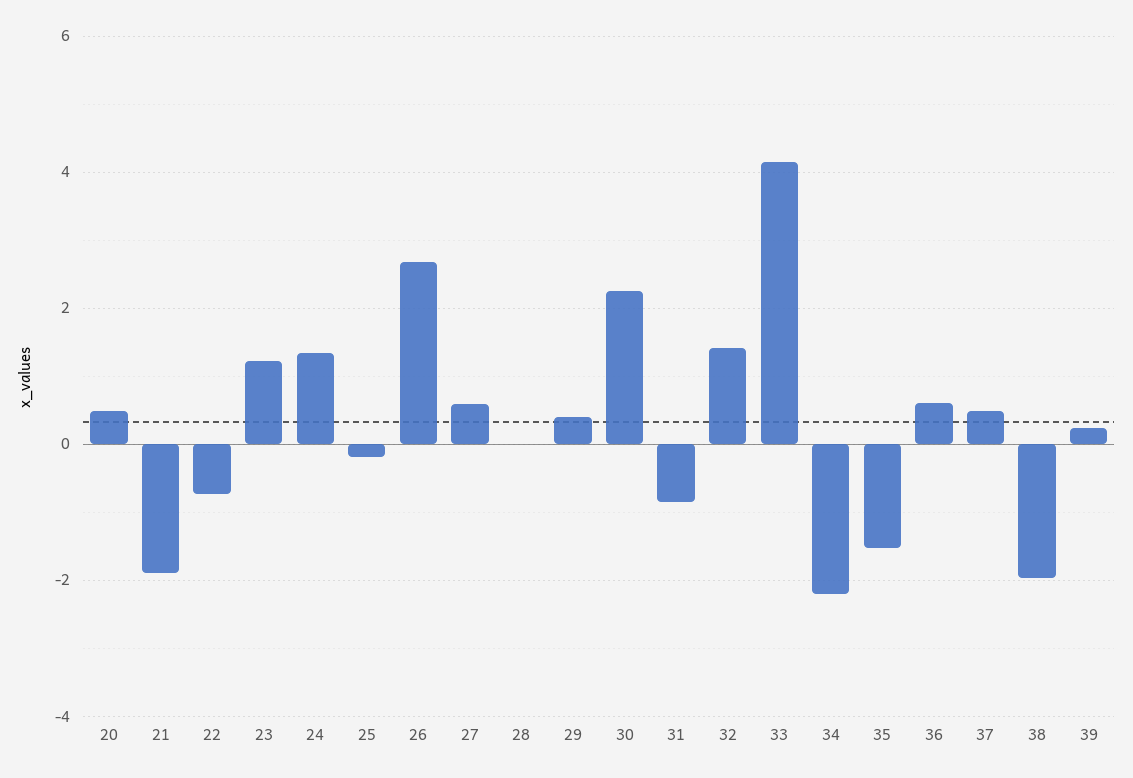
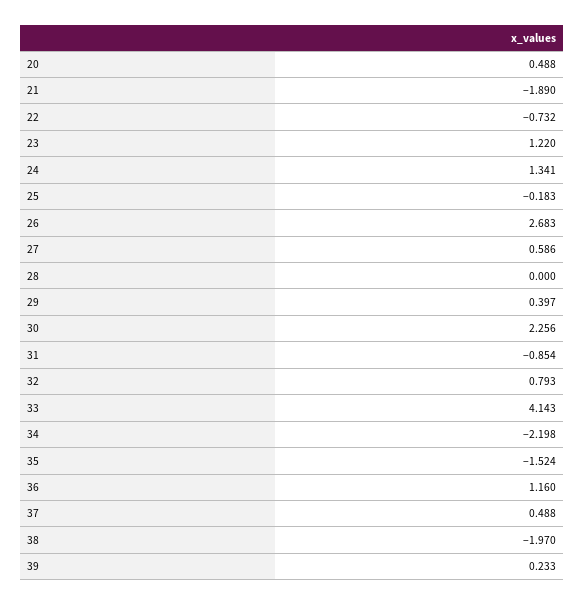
  {
    "20": 0.488,
    "21": -1.89,
    "22": -0.732,
    "23": 1.22,
    "24": 1.341,
    "25": -0.183,
    "26": 2.683,
    "27": 0.586,
    "28": 0,
    "29": 0.397,
    "30": 2.256,
    "31": -0.854,
-   "32": 1.4,
+   "32": 0.793,
    "33": 4.143,
    "34": -2.198,
    "35": -1.524,
-   "36": 0.6,
+   "36": 1.16,
    "37": 0.488,
    "38": -1.97,
    "39": 0.233
  }

